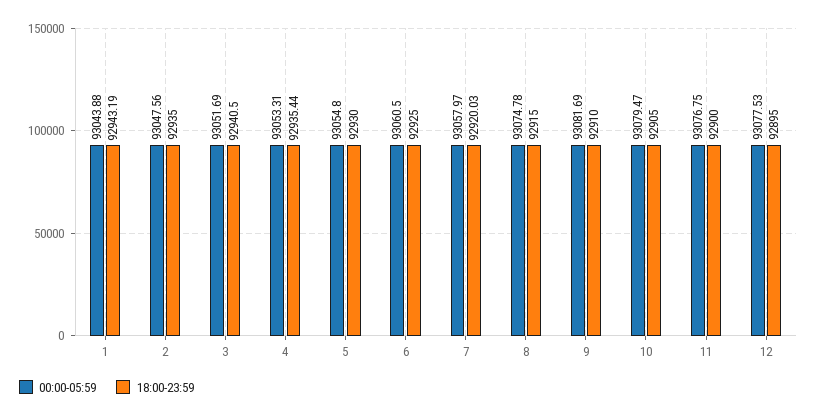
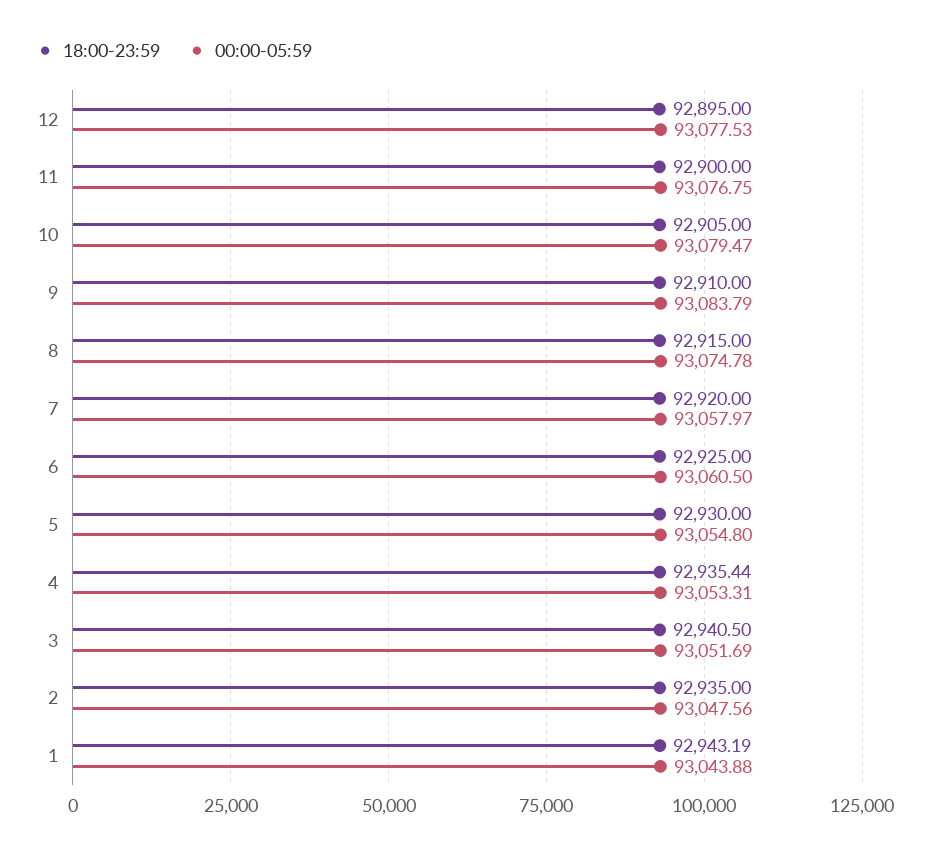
  {
    "00:00-05:59": {
      "1": 93043.88,
      "2": 93047.56,
      "3": 93051.69,
      "4": 93053.31,
      "5": 93054.8,
      "6": 93060.5,
      "7": 93057.97,
      "8": 93074.78,
-     "9": 93081.69,
+     "9": 93083.79,
      "10": 93079.47,
      "11": 93076.75,
      "12": 93077.53
    },
    "18:00-23:59": {
      "1": 92943.19,
      "2": 92935,
      "3": 92940.5,
      "4": 92935.44,
      "5": 92930,
      "6": 92925,
-     "7": 92920.03,
+     "7": 92920,
      "8": 92915,
      "9": 92910,
      "10": 92905,
      "11": 92900,
      "12": 92895
    }
  }

